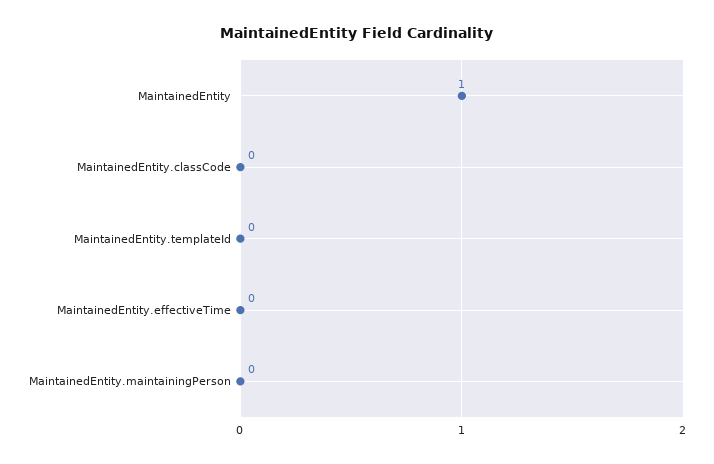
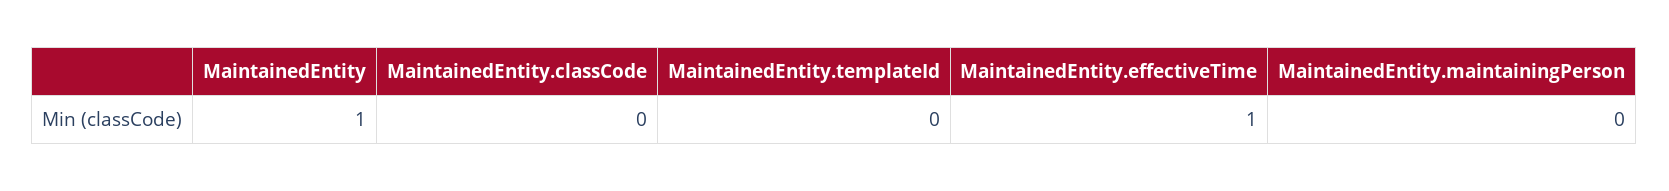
  {
    "MaintainedEntity": 1,
    "MaintainedEntity.classCode": 0,
    "MaintainedEntity.templateId": 0,
-   "MaintainedEntity.effectiveTime": 0,
+   "MaintainedEntity.effectiveTime": 1,
    "MaintainedEntity.maintainingPerson": 0
  }

